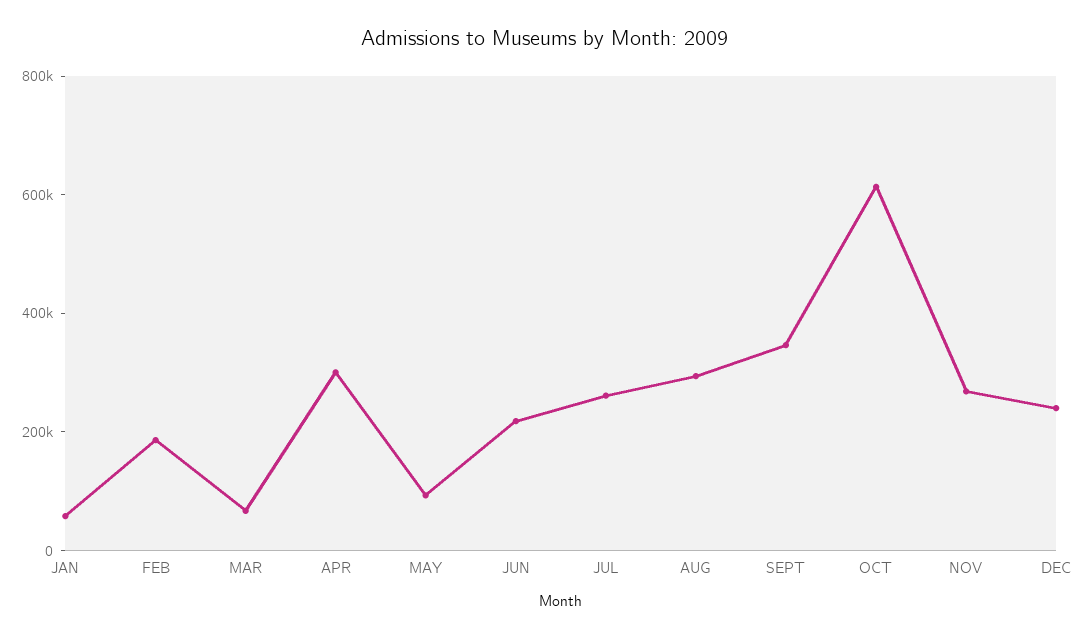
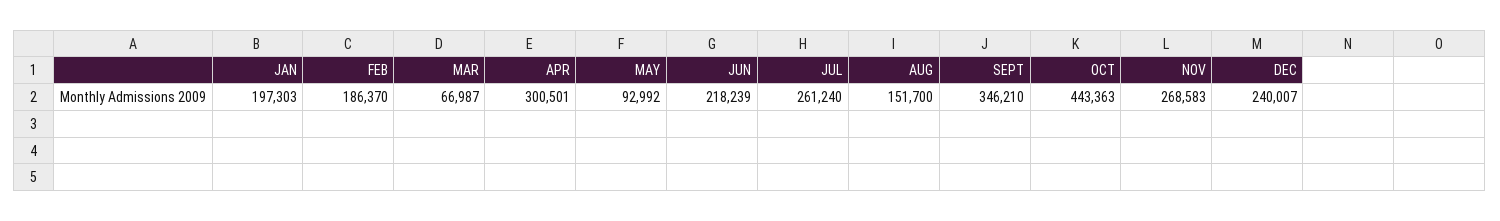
  {
-   "JAN": 50000,
+   "JAN": 197303,
    "FEB": 186370,
    "MAR": 66987,
    "APR": 300501,
    "MAY": 92992,
    "JUN": 218239,
    "JUL": 261240,
-   "AUG": 300000,
+   "AUG": 151700,
    "SEPT": 346210,
-   "OCT": 600000,
+   "OCT": 443363,
    "NOV": 268583,
    "DEC": 240007
  }

